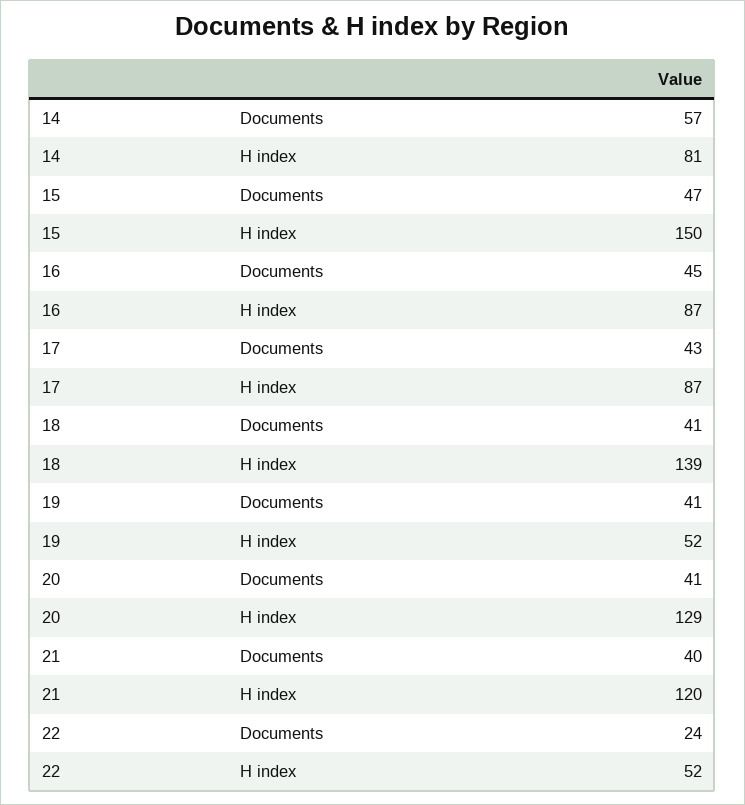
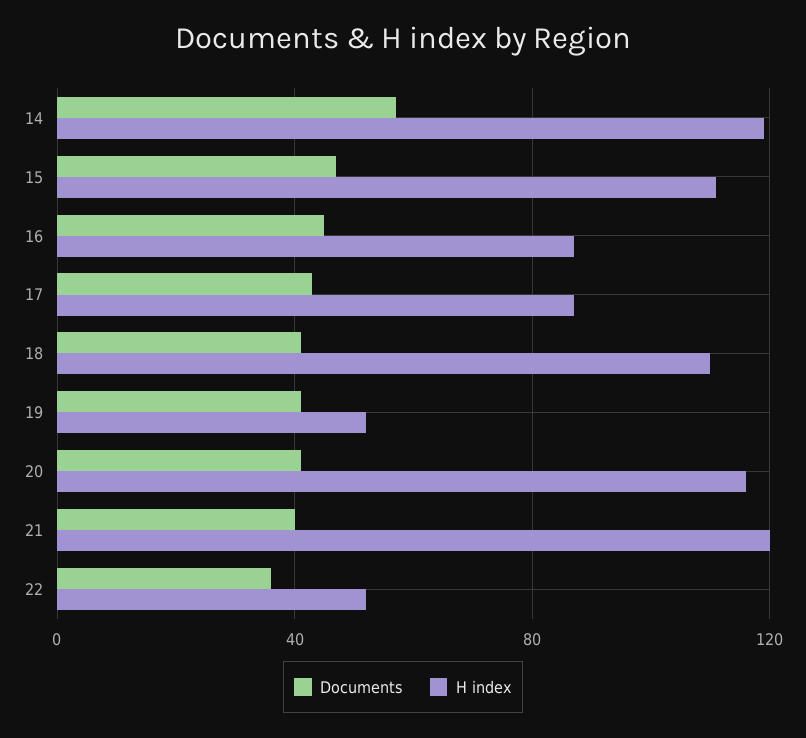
  {
    "Documents": {
      "14": 57,
      "15": 47,
      "16": 45,
      "17": 43,
      "18": 41,
      "19": 41,
      "20": 41,
      "21": 40,
-     "22": 24
+     "22": 35
    },
    "H index": {
-     "14": 81,
+     "14": 120,
-     "15": 150,
+     "15": 110,
      "16": 87,
      "17": 87,
-     "18": 139,
+     "18": 110,
      "19": 52,
-     "20": 129,
+     "20": 115,
      "21": 120,
      "22": 52
    }
  }

